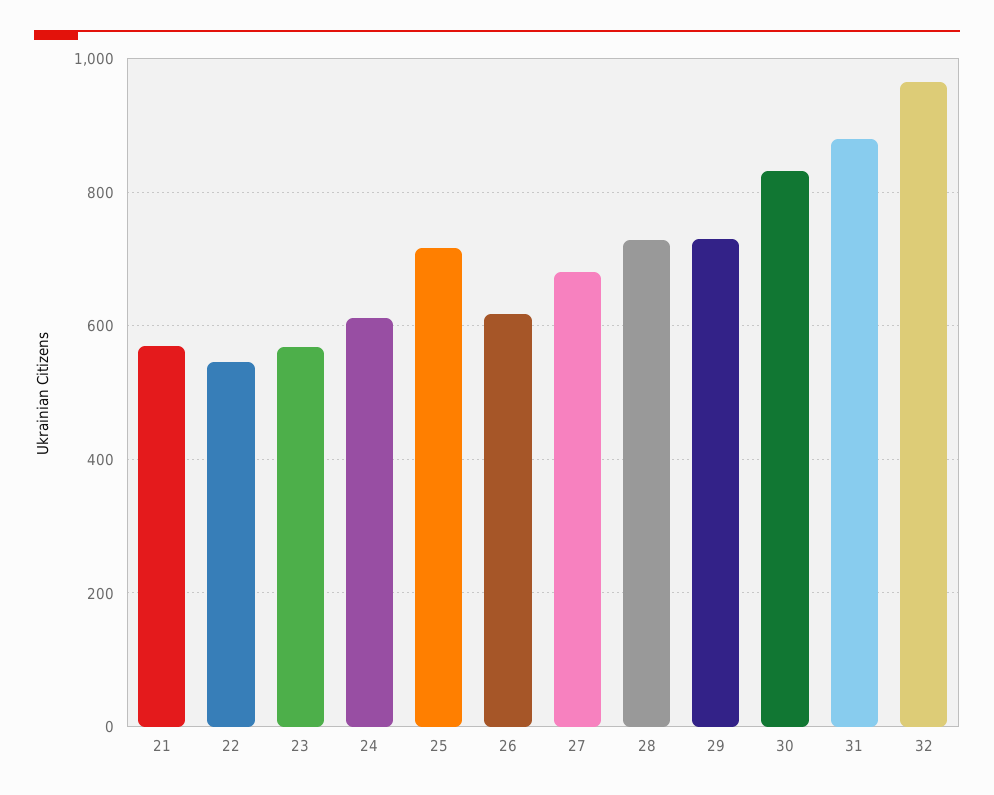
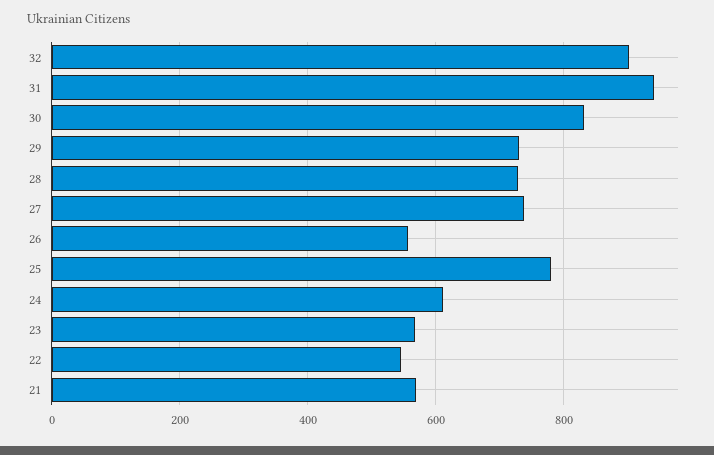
  {
    "21": 560,
    "22": 540,
    "23": 560,
    "24": 620,
-   "25": 720,
+   "25": 780,
-   "26": 620,
+   "26": 560,
-   "27": 680,
+   "27": 740,
    "28": 720,
    "29": 720,
    "30": 840,
-   "31": 880,
+   "31": 940,
-   "32": 960
+   "32": 900
  }

